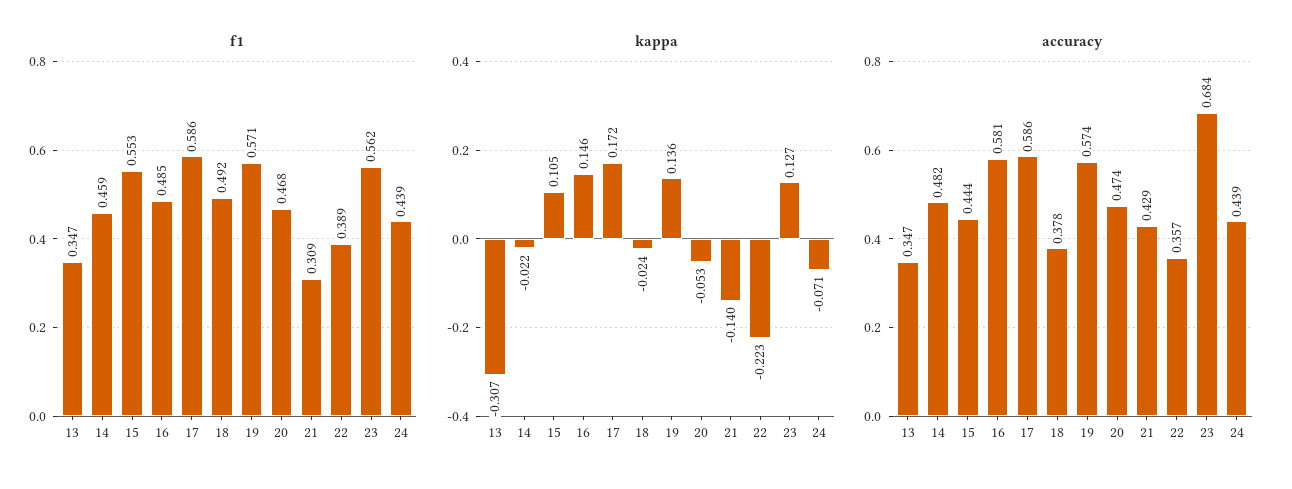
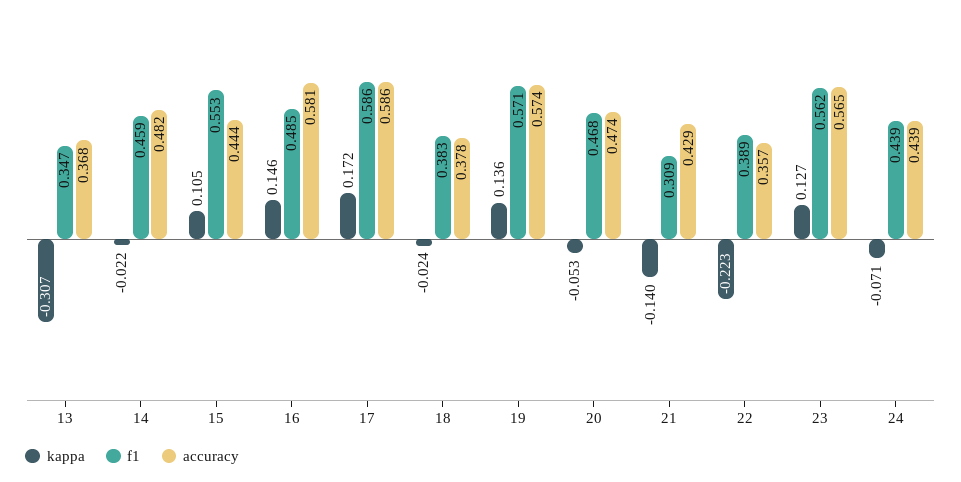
  {
    "f1": {
      "13": 0.347,
      "14": 0.459,
      "15": 0.553,
      "16": 0.485,
      "17": 0.586,
-     "18": 0.492,
+     "18": 0.383,
      "19": 0.571,
      "20": 0.468,
      "21": 0.309,
      "22": 0.389,
      "23": 0.562,
      "24": 0.439
    },
    "kappa": {
      "13": -0.307,
      "14": -0.022,
      "15": 0.105,
      "16": 0.146,
      "17": 0.172,
      "18": -0.024,
      "19": 0.136,
      "20": -0.053,
      "21": -0.14,
      "22": -0.223,
      "23": 0.127,
      "24": -0.071
    },
    "accuracy": {
-     "13": 0.347,
+     "13": 0.368,
      "14": 0.482,
      "15": 0.444,
      "16": 0.581,
      "17": 0.586,
      "18": 0.378,
      "19": 0.574,
      "20": 0.474,
      "21": 0.429,
      "22": 0.357,
-     "23": 0.684,
+     "23": 0.565,
      "24": 0.439
    }
  }

